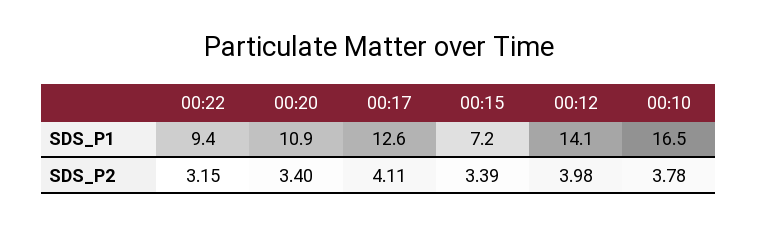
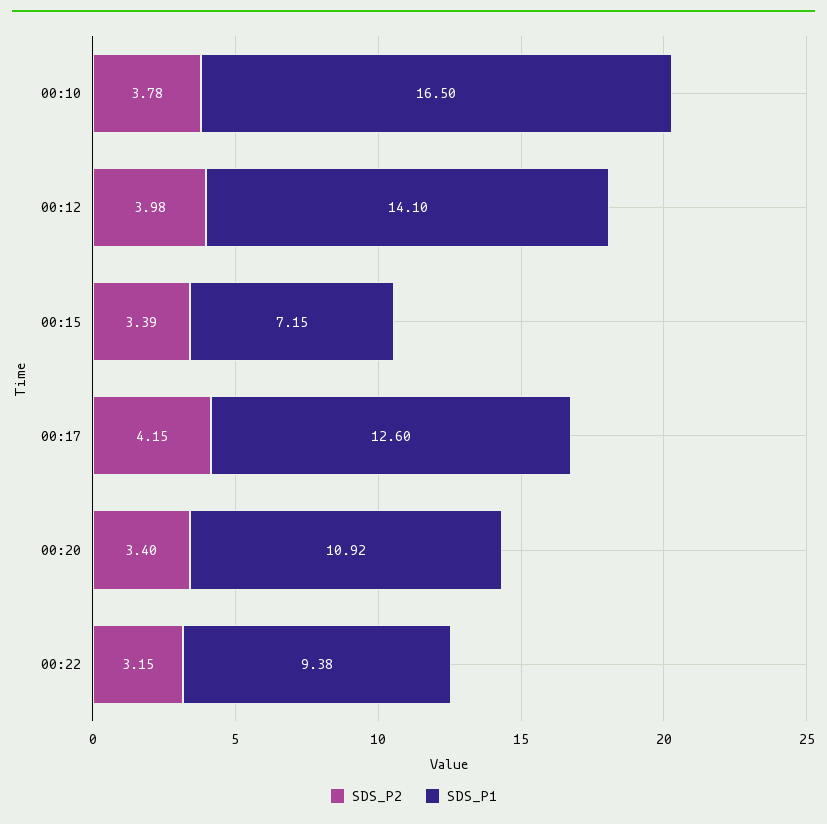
  {
    "SDS_P1": {
      "00:22": 9.38,
      "00:20": 10.92,
      "00:17": 12.6,
      "00:15": 7.15,
      "00:12": 14.1,
      "00:10": 16.5
    },
    "SDS_P2": {
      "00:22": 3.15,
      "00:20": 3.4,
-     "00:17": 4.11,
+     "00:17": 4.15,
      "00:15": 3.39,
      "00:12": 3.98,
      "00:10": 3.78
    }
  }

